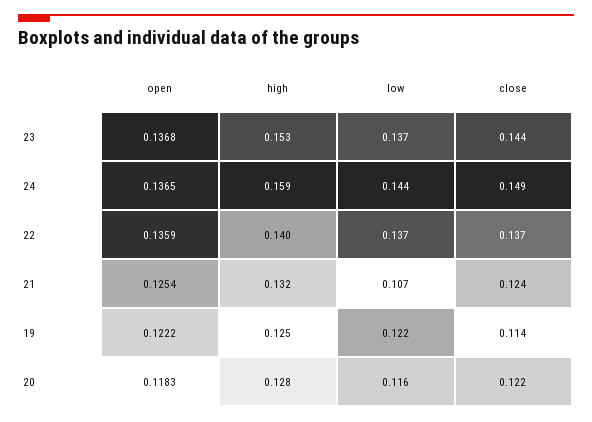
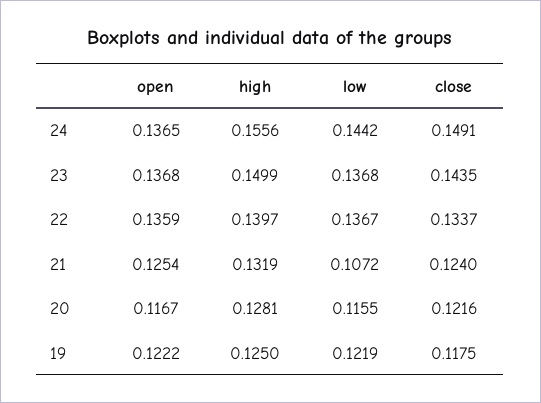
  {
    "open": {
      "23": 0.1368,
      "24": 0.1365,
      "22": 0.1359,
      "21": 0.1254,
      "19": 0.1222,
-     "20": 0.1183
+     "20": 0.1167
    },
    "high": {
-     "23": 0.153,
+     "23": 0.1499,
-     "24": 0.159,
+     "24": 0.1556,
      "22": 0.1397,
      "21": 0.1319,
      "19": 0.125,
      "20": 0.1281
    },
    "low": {
      "23": 0.1368,
      "24": 0.1442,
      "22": 0.1367,
      "21": 0.1072,
      "19": 0.1219,
      "20": 0.1155
    },
    "close": {
      "23": 0.1435,
      "24": 0.1491,
-     "22": 0.137,
+     "22": 0.1337,
      "21": 0.124,
-     "19": 0.114,
+     "19": 0.1175,
      "20": 0.1216
    }
  }

